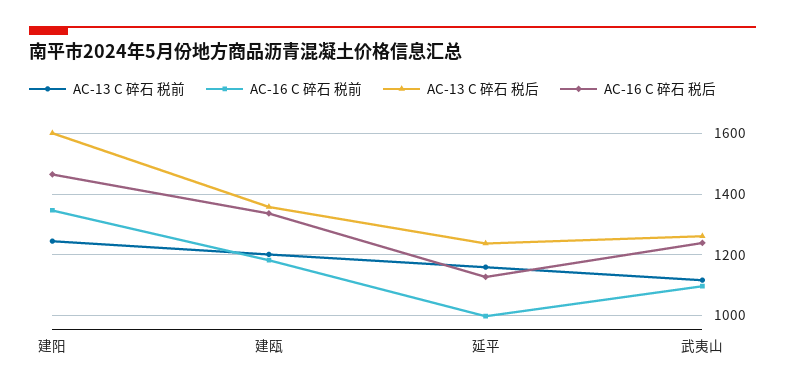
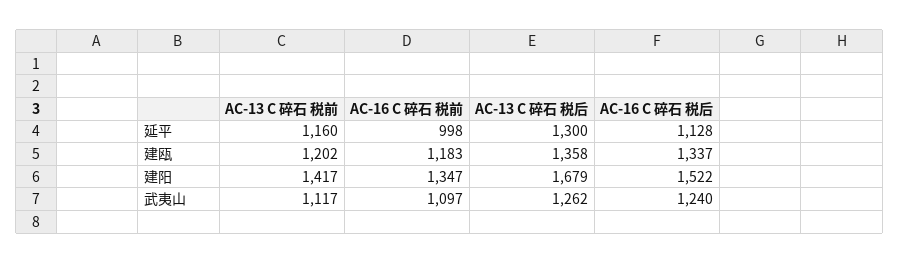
  {
    "AC-13 C 碎石 税前": {
-     "建阳": 1240,
+     "建阳": 1417,
      "建瓯": 1202,
      "延平": 1160,
      "武夷山": 1117
    },
    "AC-16 C 碎石 税前": {
      "建阳": 1347,
      "建瓯": 1183,
      "延平": 998,
      "武夷山": 1097
    },
    "AC-13 C 碎石 税后": {
-     "建阳": 1600,
+     "建阳": 1679,
      "建瓯": 1358,
-     "延平": 1240,
+     "延平": 1300,
      "武夷山": 1262
    },
    "AC-16 C 碎石 税后": {
-     "建阳": 1460,
+     "建阳": 1522,
      "建瓯": 1337,
      "延平": 1128,
      "武夷山": 1240
    }
  }

